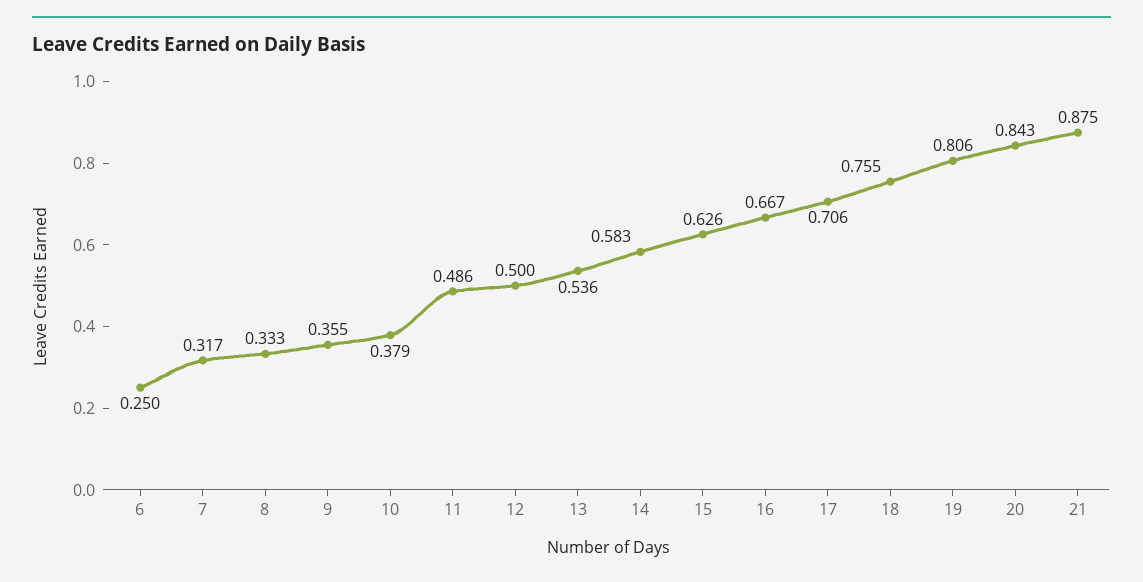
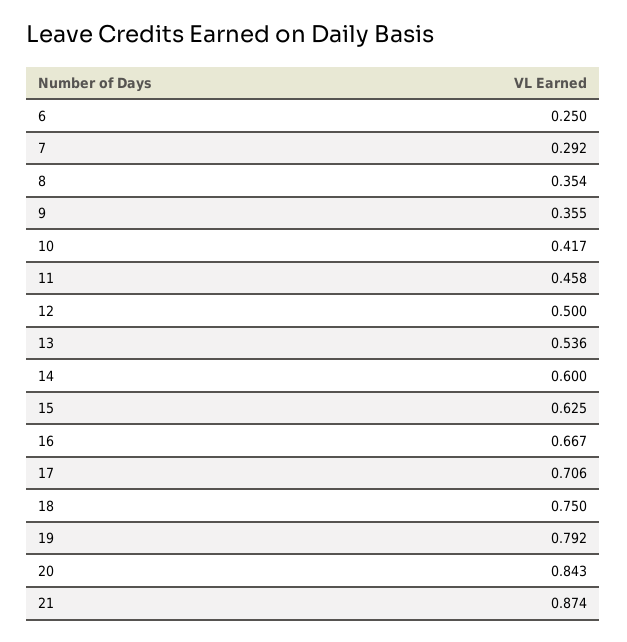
  {
    "6": 0.25,
-   "7": 0.317,
+   "7": 0.292,
-   "8": 0.333,
+   "8": 0.354,
    "9": 0.355,
-   "10": 0.379,
+   "10": 0.417,
-   "11": 0.486,
+   "11": 0.458,
    "12": 0.5,
    "13": 0.536,
-   "14": 0.583,
+   "14": 0.6,
-   "15": 0.626,
+   "15": 0.625,
    "16": 0.667,
    "17": 0.706,
-   "18": 0.755,
+   "18": 0.75,
-   "19": 0.806,
+   "19": 0.792,
    "20": 0.843,
-   "21": 0.875
+   "21": 0.874
  }

